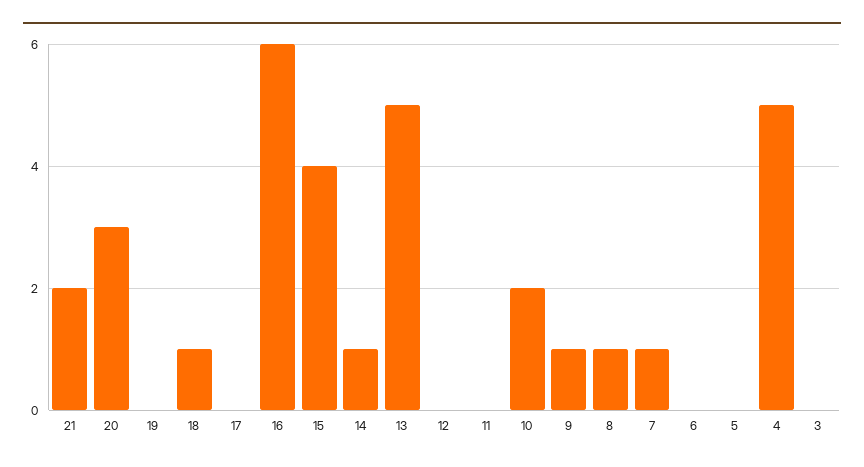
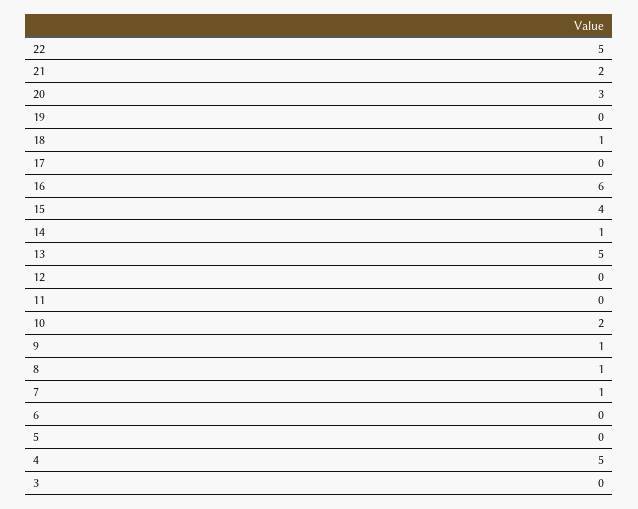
  {
    "21": 2,
    "20": 3,
    "19": 0,
    "18": 1,
    "17": 0,
    "16": 6,
    "15": 4,
    "14": 1,
    "13": 5,
    "12": 0,
    "11": 0,
    "10": 2,
    "9": 1,
    "8": 1,
    "7": 1,
    "6": 0,
    "5": 0,
    "4": 5,
-   "3": 0
+   "3": 0,
+   "22": 5
  }

